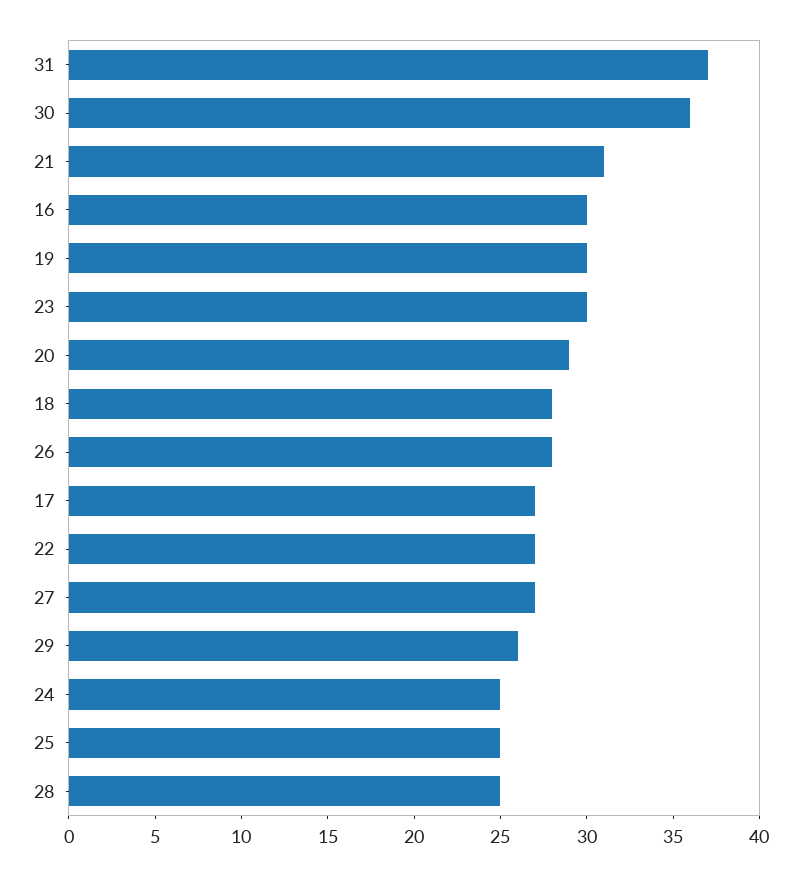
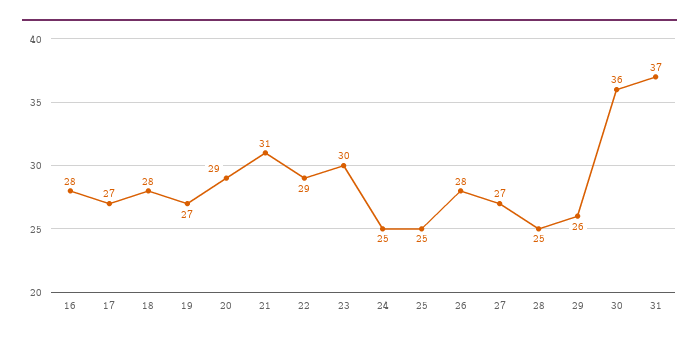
  {
    "31": 37,
    "30": 36,
    "21": 31,
-   "16": 30,
+   "16": 28,
-   "19": 30,
+   "19": 27,
    "23": 30,
    "20": 29,
    "18": 28,
    "26": 28,
    "17": 27,
-   "22": 27,
+   "22": 29,
    "27": 27,
    "29": 26,
    "24": 25,
    "25": 25,
    "28": 25
  }

